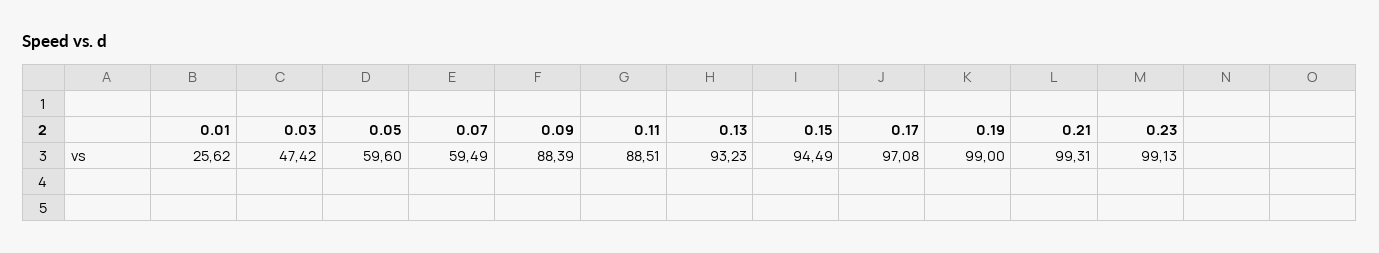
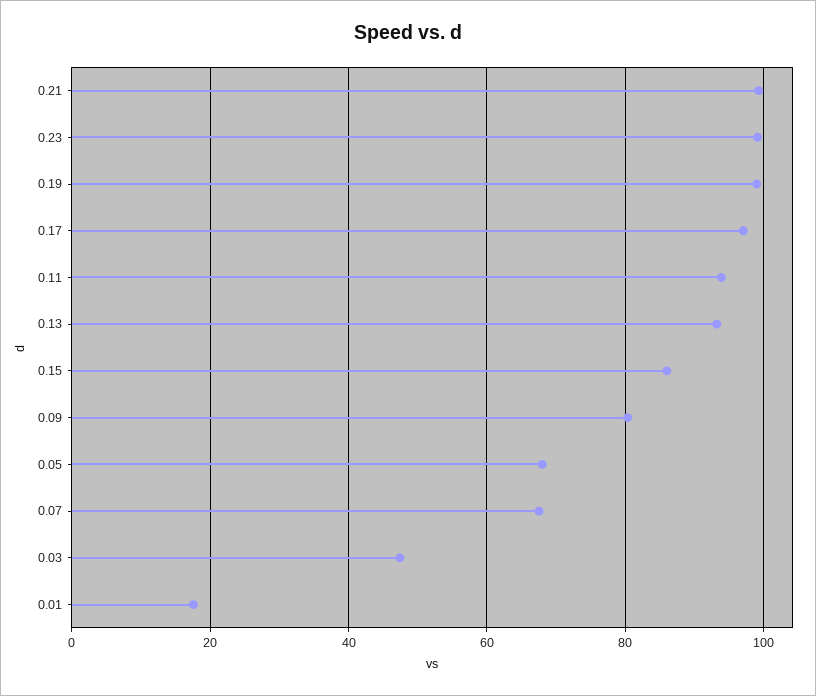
  {
-   "0.01": 25.62,
+   "0.01": 18,
    "0.03": 47.42,
-   "0.05": 59.6,
+   "0.05": 68,
-   "0.07": 59.49,
+   "0.07": 68,
-   "0.09": 88.39,
+   "0.09": 80,
-   "0.11": 88.51,
+   "0.11": 94,
    "0.13": 93.23,
-   "0.15": 94.49,
+   "0.15": 86,
    "0.17": 97.08,
    "0.19": 99,
    "0.21": 99.31,
    "0.23": 99.13
  }

